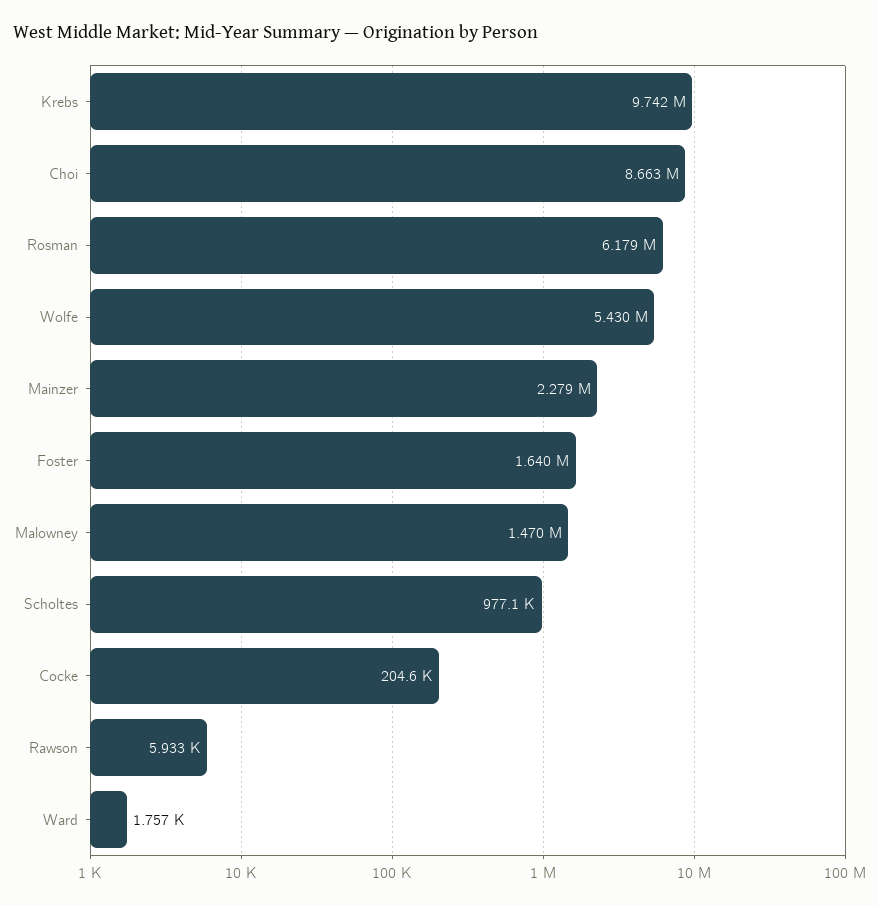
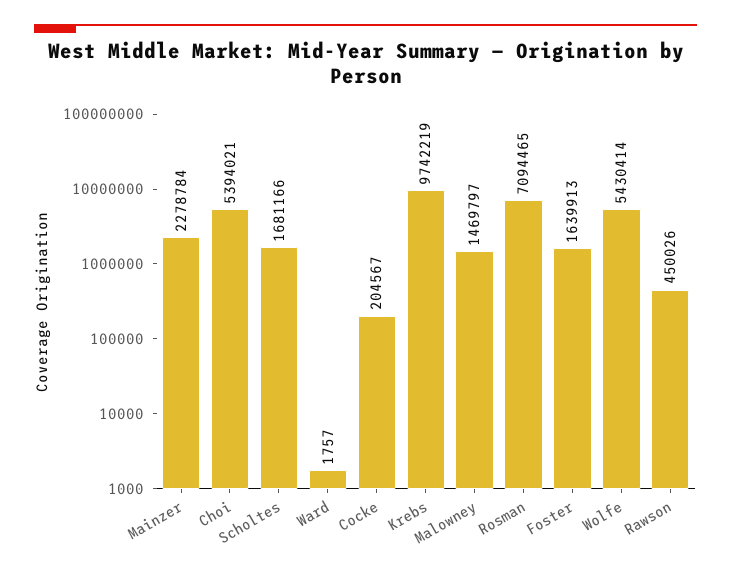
  {
    "Krebs": 9742219,
-   "Choi": 8663000,
+   "Choi": 5394021,
-   "Rosman": 6179000,
+   "Rosman": 7094465,
    "Wolfe": 5430414,
    "Mainzer": 2278784,
    "Foster": 1639913,
    "Malowney": 1469797,
-   "Scholtes": 977100,
+   "Scholtes": 1681166,
    "Cocke": 204567,
-   "Rawson": 5933,
+   "Rawson": 450026,
    "Ward": 1757
  }

